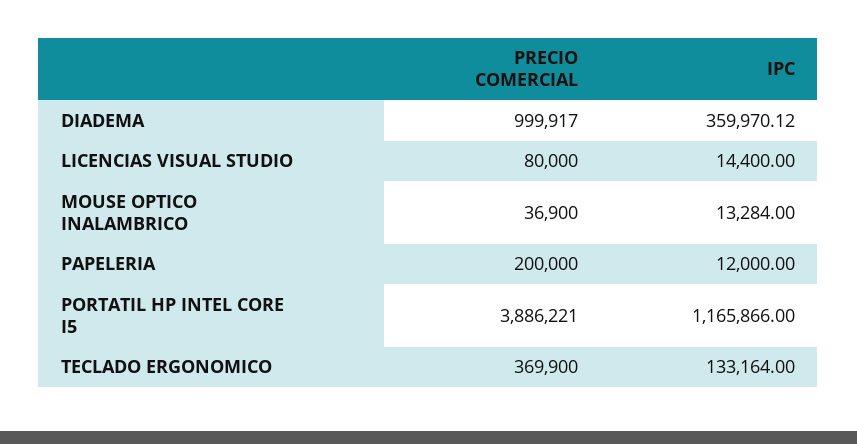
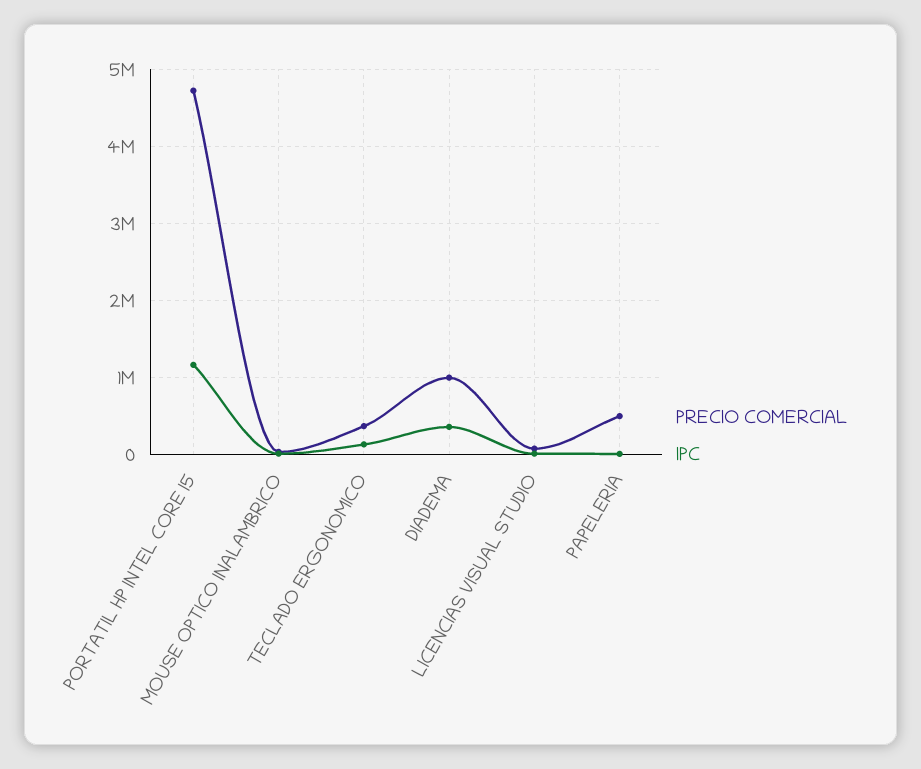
  {
    "PRECIO COMERCIAL": {
      "DIADEMA": 999917,
      "LICENCIAS VISUAL STUDIO": 80000,
      "MOUSE OPTICO INALAMBRICO": 36900,
-     "PAPELERIA": 200000,
+     "PAPELERIA": 500000,
-     "PORTATIL HP INTEL CORE I5": 3886221,
+     "PORTATIL HP INTEL CORE I5": 4700000,
      "TECLADO ERGONOMICO": 369900
    },
    "IPC": {
      "DIADEMA": 359970.12,
      "LICENCIAS VISUAL STUDIO": 14400,
      "MOUSE OPTICO INALAMBRICO": 13284,
      "PAPELERIA": 12000,
      "PORTATIL HP INTEL CORE I5": 1165866,
      "TECLADO ERGONOMICO": 133164
    }
  }

